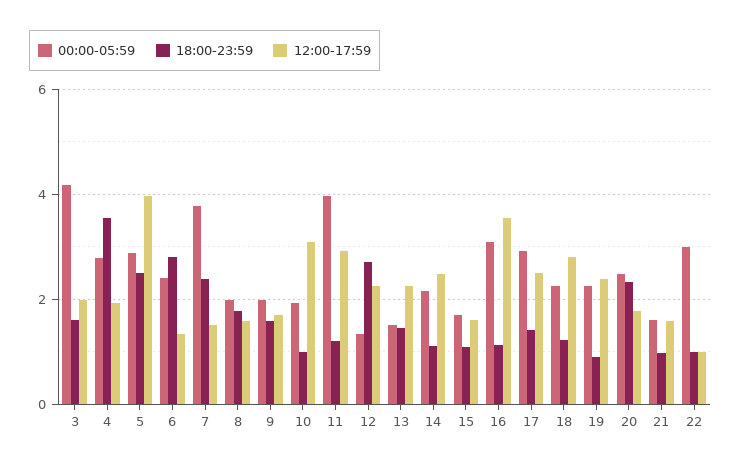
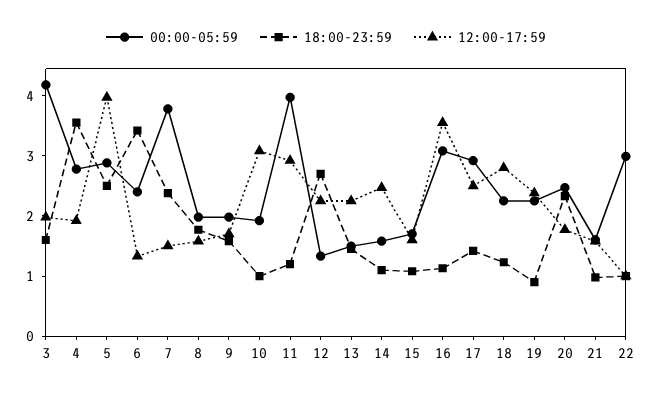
  {
    "00:00-05:59": {
      "3": 4.2,
      "4": 2.8,
      "5": 2.8,
      "6": 2.4,
      "7": 3.8,
      "8": 2,
      "9": 2,
      "10": 2,
      "11": 4,
      "12": 1.4,
      "13": 1.6,
-     "14": 2.2,
+     "14": 1.6,
      "15": 1.8,
      "16": 3,
      "17": 3,
      "18": 2.2,
      "19": 2.2,
      "20": 2.4,
      "21": 1.6,
      "22": 3
    },
    "18:00-23:59": {
      "3": 1.6,
      "4": 3.6,
      "5": 2.6,
-     "6": 2.8,
+     "6": 3.4,
      "7": 2.4,
      "8": 1.8,
      "9": 1.6,
      "10": 1,
      "11": 1.2,
      "12": 2.8,
      "13": 1.4,
      "14": 1.2,
      "15": 1,
      "16": 1.2,
      "17": 1.4,
      "18": 1.2,
      "19": 1,
      "20": 2.4,
      "21": 1,
      "22": 1
    },
    "12:00-17:59": {
      "3": 2,
      "4": 2,
      "5": 4,
      "6": 1.4,
      "7": 1.6,
      "8": 1.6,
      "9": 1.8,
      "10": 3,
      "11": 3,
      "12": 2.2,
      "13": 2.2,
      "14": 2.4,
      "15": 1.6,
      "16": 3.6,
      "17": 2.6,
      "18": 2.8,
      "19": 2.4,
      "20": 1.8,
      "21": 1.6,
      "22": 1
    }
  }

